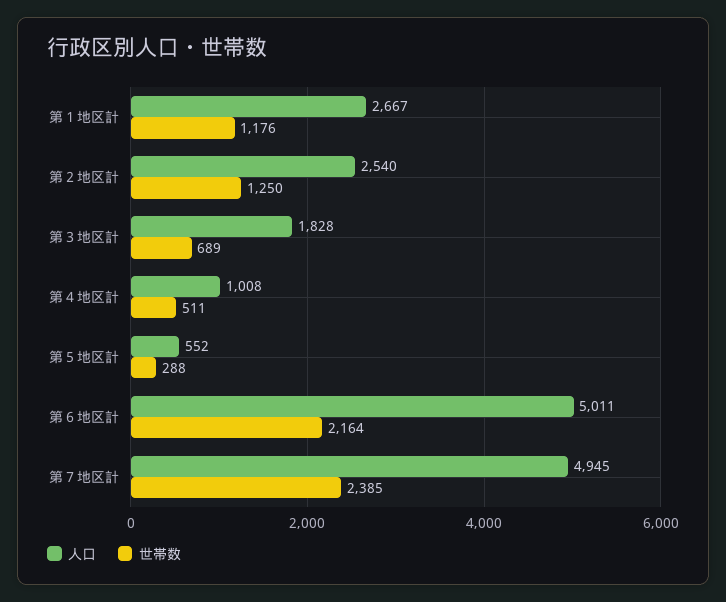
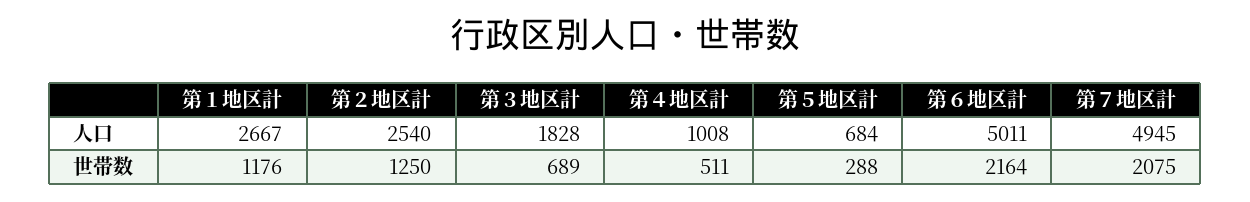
  {
    "人口": {
      "第１地区計": 2667,
      "第２地区計": 2540,
      "第３地区計": 1828,
      "第４地区計": 1008,
-     "第５地区計": 552,
+     "第５地区計": 684,
      "第６地区計": 5011,
      "第７地区計": 4945
    },
    "世帯数": {
      "第１地区計": 1176,
      "第２地区計": 1250,
      "第３地区計": 689,
      "第４地区計": 511,
      "第５地区計": 288,
      "第６地区計": 2164,
-     "第７地区計": 2385
+     "第７地区計": 2075
    }
  }

